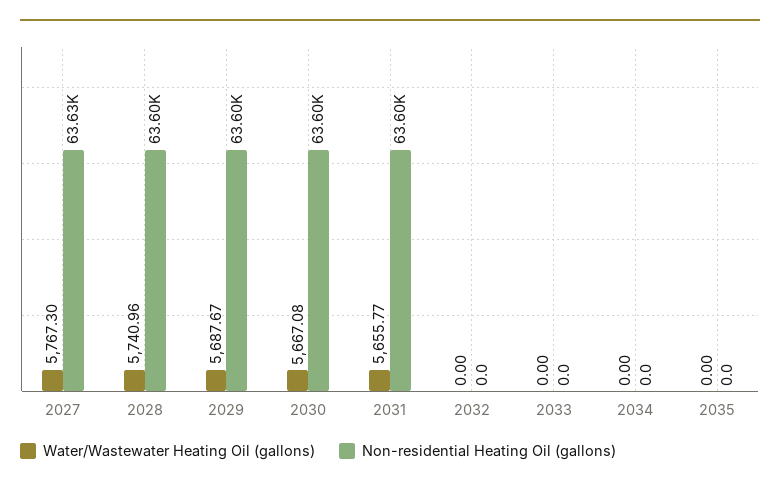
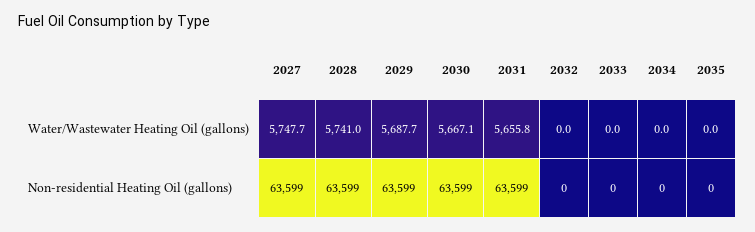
  {
    "Water/Wastewater Heating Oil (gallons)": {
-     "2027": 5767.3,
+     "2027": 5747.7,
      "2028": 5740.96,
      "2029": 5687.67,
      "2030": 5667.08,
      "2031": 5655.77,
      "2032": 0,
      "2033": 0,
      "2034": 0,
      "2035": 0
    },
    "Non-residential Heating Oil (gallons)": {
-     "2027": 63630,
+     "2027": 63599,
      "2028": 63599,
      "2029": 63599,
      "2030": 63599,
      "2031": 63599,
      "2032": 0,
      "2033": 0,
      "2034": 0,
      "2035": 0
    }
  }

